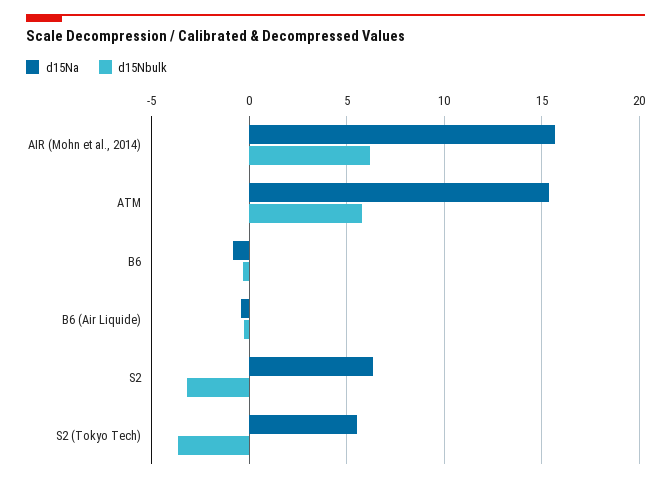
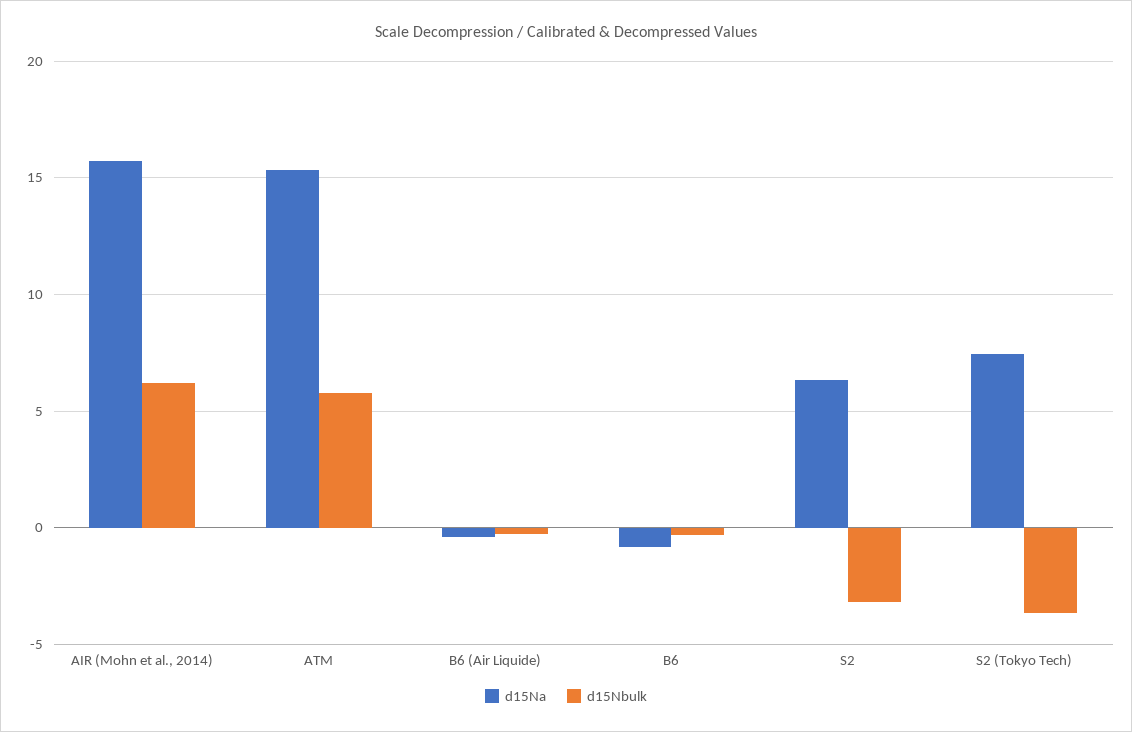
  {
    "d15Na": {
      "AIR (Mohn et al., 2014)": 15.5,
      "ATM": 15.5,
      "B6": -1,
      "B6 (Air Liquide)": -0.5,
      "S2": 6.5,
-     "S2 (Tokyo Tech)": 5.5
+     "S2 (Tokyo Tech)": 7.5
    },
    "d15Nbulk": {
      "AIR (Mohn et al., 2014)": 6,
      "ATM": 6,
      "B6": -0.5,
      "B6 (Air Liquide)": -0.5,
      "S2": -3,
      "S2 (Tokyo Tech)": -3.5
    }
  }

